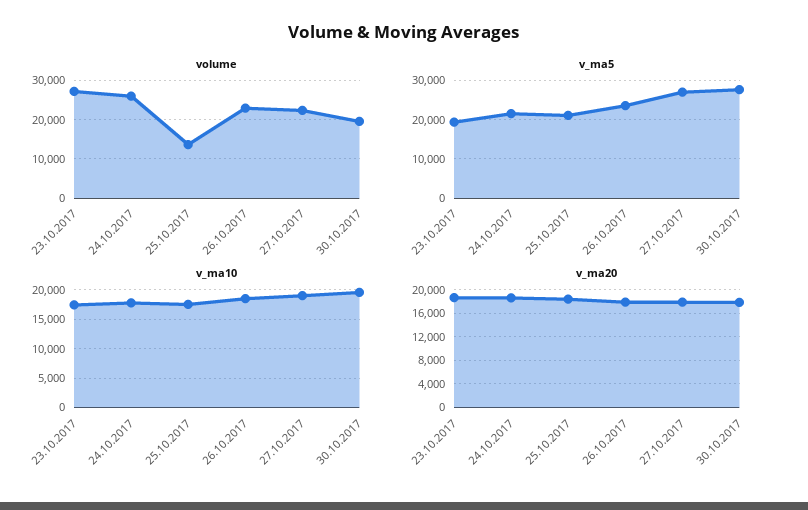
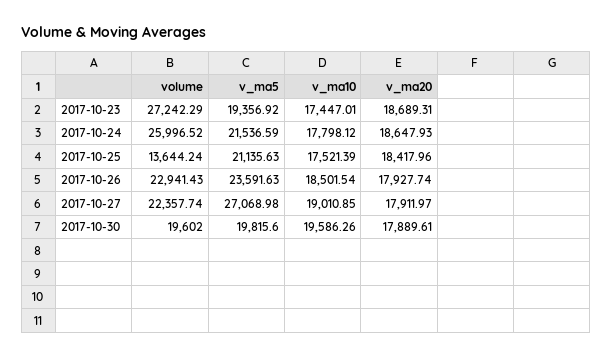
  {
    "volume": {
      "23.10.2017": 27242.29,
      "24.10.2017": 25996.52,
      "25.10.2017": 13644.24,
      "26.10.2017": 22941.43,
      "27.10.2017": 22357.74,
      "30.10.2017": 19602
    },
    "v_ma5": {
      "23.10.2017": 19356.92,
      "24.10.2017": 21536.59,
      "25.10.2017": 21135.63,
      "26.10.2017": 23591.63,
      "27.10.2017": 27068.98,
-     "30.10.2017": 28000
+     "30.10.2017": 19815.6
    },
    "v_ma10": {
      "23.10.2017": 17447.01,
      "24.10.2017": 17798.12,
      "25.10.2017": 17521.39,
      "26.10.2017": 18501.54,
      "27.10.2017": 19010.85,
      "30.10.2017": 19586.26
    },
    "v_ma20": {
      "23.10.2017": 18689.31,
      "24.10.2017": 18647.93,
      "25.10.2017": 18417.96,
      "26.10.2017": 17927.74,
      "27.10.2017": 17911.97,
      "30.10.2017": 17889.61
    }
  }

